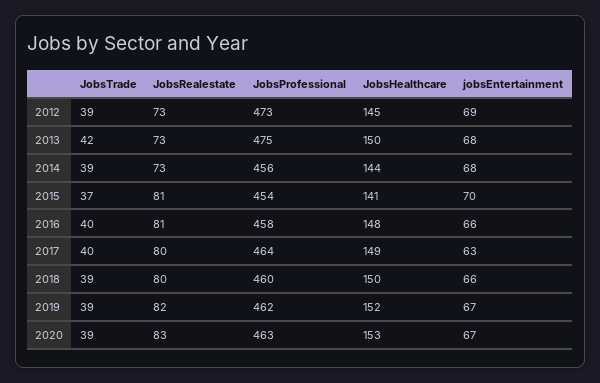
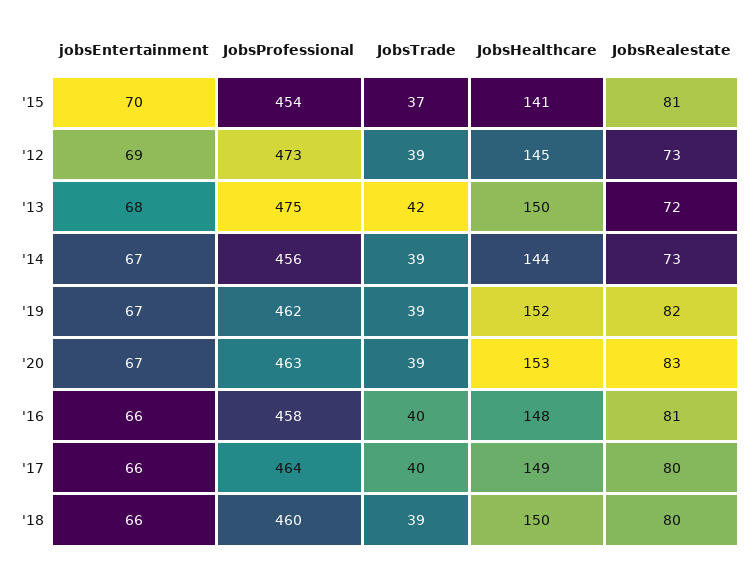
  {
    "JobsTrade": {
      "2012": 39,
      "2013": 42,
      "2014": 39,
      "2015": 37,
      "2016": 40,
      "2017": 40,
      "2018": 39,
      "2019": 39,
      "2020": 39
    },
    "JobsRealestate": {
      "2012": 73,
-     "2013": 73,
+     "2013": 72,
      "2014": 73,
      "2015": 81,
      "2016": 81,
      "2017": 80,
      "2018": 80,
      "2019": 82,
      "2020": 83
    },
    "JobsProfessional": {
      "2012": 473,
      "2013": 475,
      "2014": 456,
      "2015": 454,
      "2016": 458,
      "2017": 464,
      "2018": 460,
      "2019": 462,
      "2020": 463
    },
    "JobsHealthcare": {
      "2012": 145,
      "2013": 150,
      "2014": 144,
      "2015": 141,
      "2016": 148,
      "2017": 149,
      "2018": 150,
      "2019": 152,
      "2020": 153
    },
    "jobsEntertainment": {
      "2012": 69,
      "2013": 68,
-     "2014": 68,
+     "2014": 67,
      "2015": 70,
      "2016": 66,
-     "2017": 63,
+     "2017": 66,
      "2018": 66,
      "2019": 67,
      "2020": 67
    }
  }

